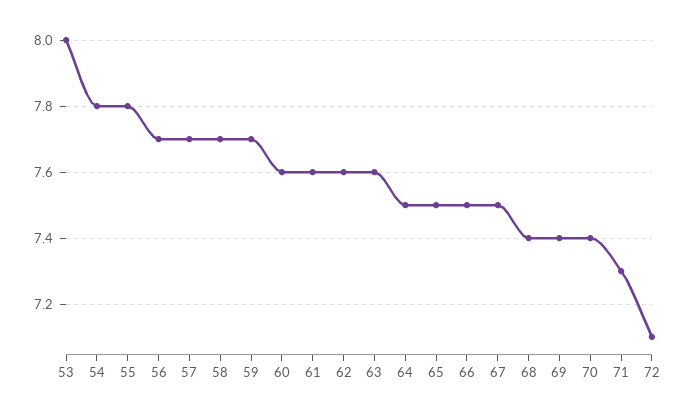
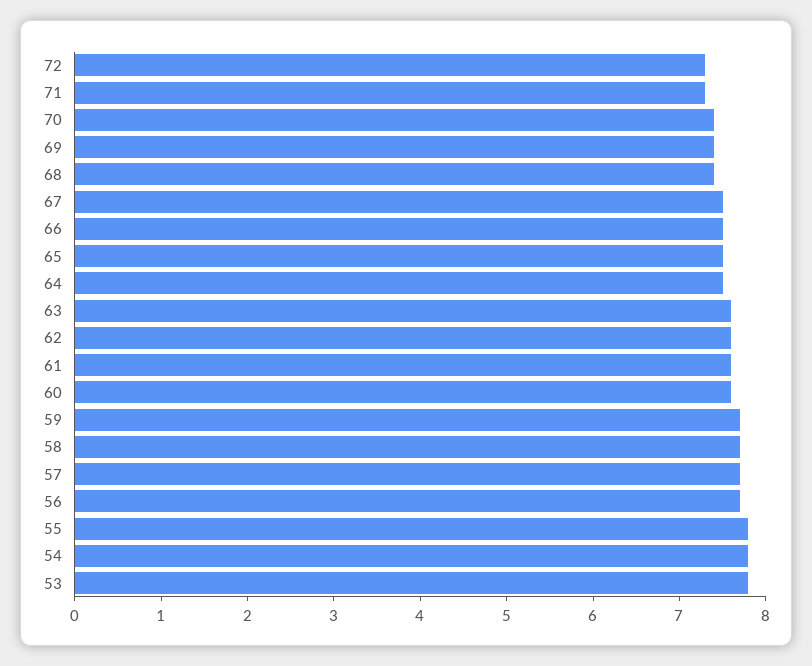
  {
-   "53": 8,
+   "53": 7.8,
    "54": 7.8,
    "55": 7.8,
    "56": 7.7,
    "57": 7.7,
    "58": 7.7,
    "59": 7.7,
    "60": 7.6,
    "61": 7.6,
    "62": 7.6,
    "63": 7.6,
    "64": 7.5,
    "65": 7.5,
    "66": 7.5,
    "67": 7.5,
    "68": 7.4,
    "69": 7.4,
    "70": 7.4,
    "71": 7.3,
-   "72": 7.1
+   "72": 7.3
  }

